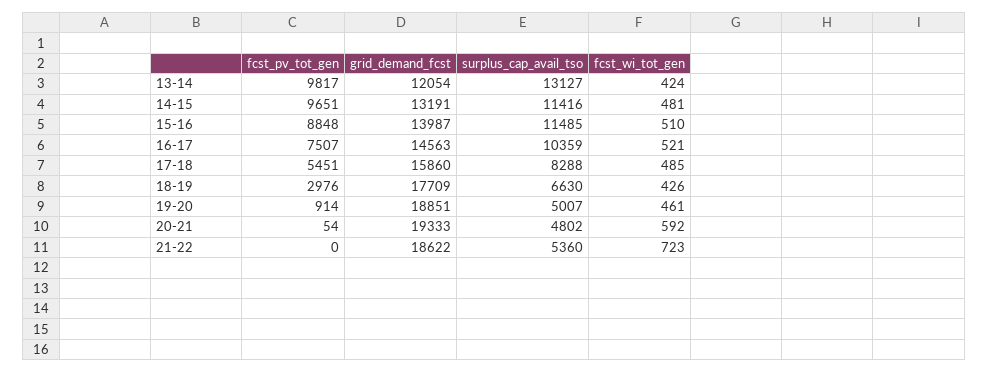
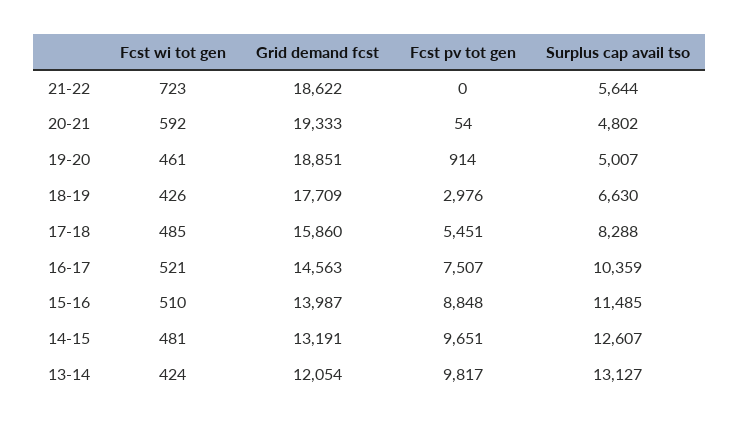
  {
    "fcst_pv_tot_gen": {
      "13-14": 9817,
      "14-15": 9651,
      "15-16": 8848,
      "16-17": 7507,
      "17-18": 5451,
      "18-19": 2976,
      "19-20": 914,
      "20-21": 54,
      "21-22": 0
    },
    "grid_demand_fcst": {
      "13-14": 12054,
      "14-15": 13191,
      "15-16": 13987,
      "16-17": 14563,
      "17-18": 15860,
      "18-19": 17709,
      "19-20": 18851,
      "20-21": 19333,
      "21-22": 18622
    },
    "surplus_cap_avail_tso": {
      "13-14": 13127,
-     "14-15": 11416,
+     "14-15": 12607,
      "15-16": 11485,
      "16-17": 10359,
      "17-18": 8288,
      "18-19": 6630,
      "19-20": 5007,
      "20-21": 4802,
-     "21-22": 5360
+     "21-22": 5644
    },
    "fcst_wi_tot_gen": {
      "13-14": 424,
      "14-15": 481,
      "15-16": 510,
      "16-17": 521,
      "17-18": 485,
      "18-19": 426,
      "19-20": 461,
      "20-21": 592,
      "21-22": 723
    }
  }

